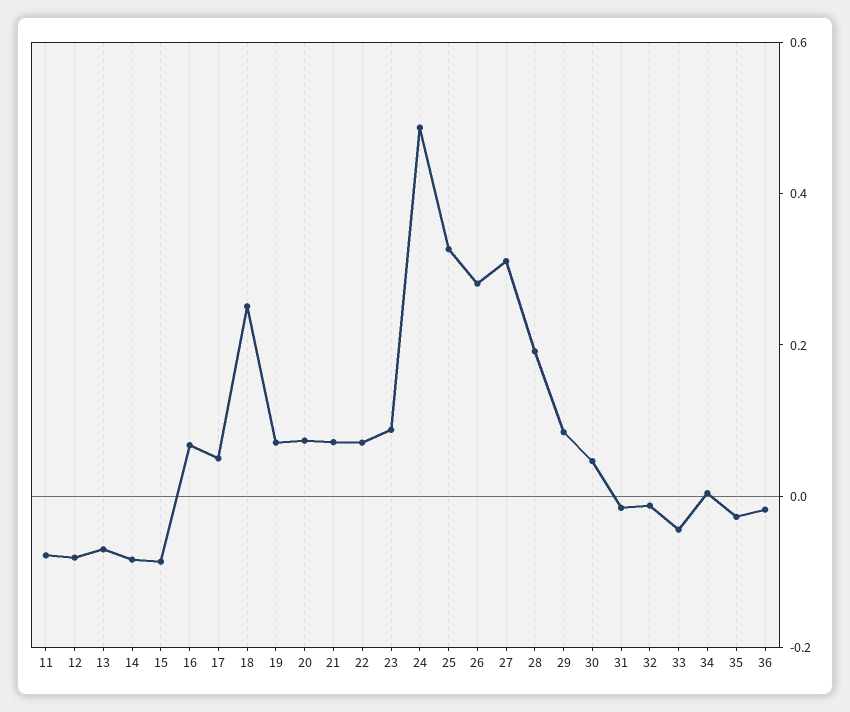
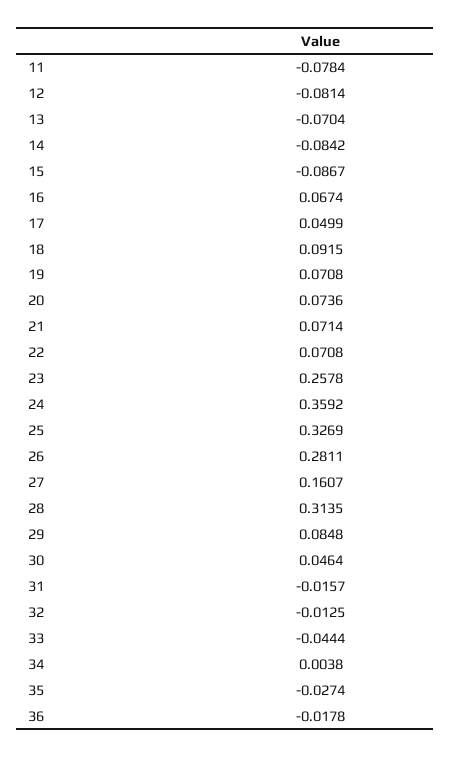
  {
    "11": -0.0784,
    "12": -0.0814,
    "13": -0.0704,
    "14": -0.0842,
    "15": -0.0867,
    "16": 0.0674,
    "17": 0.0499,
-   "18": 0.25,
+   "18": 0.0915,
    "19": 0.0708,
    "20": 0.0736,
    "21": 0.0714,
    "22": 0.0708,
-   "23": 0.1,
+   "23": 0.2578,
-   "24": 0.5,
+   "24": 0.3592,
    "25": 0.3269,
    "26": 0.2811,
-   "27": 0.3,
+   "27": 0.1607,
-   "28": 0.2,
+   "28": 0.3135,
    "29": 0.0848,
    "30": 0.0464,
    "31": -0.0157,
    "32": -0.0125,
    "33": -0.0444,
    "34": 0.0038,
    "35": -0.0274,
    "36": -0.0178
  }

